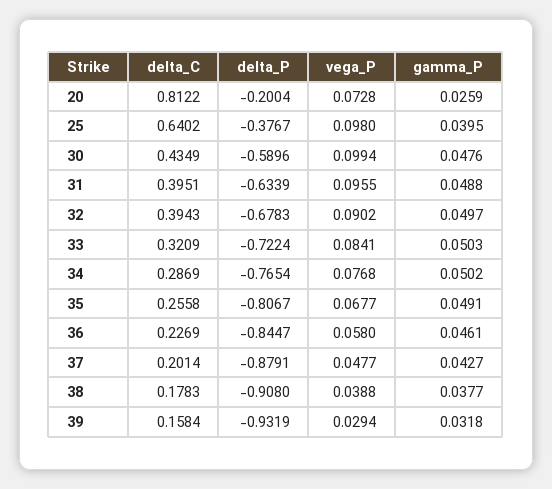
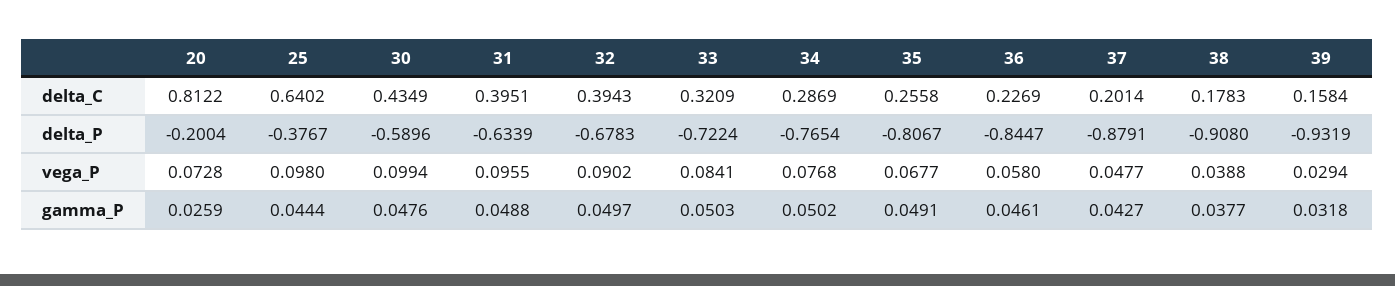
  {
    "delta_C": {
      "20": 0.8122,
      "25": 0.6402,
      "30": 0.4349,
      "31": 0.3951,
      "32": 0.3943,
      "33": 0.3209,
      "34": 0.2869,
      "35": 0.2558,
      "36": 0.2269,
      "37": 0.2014,
      "38": 0.1783,
      "39": 0.1584
    },
    "delta_P": {
      "20": -0.2004,
      "25": -0.3767,
      "30": -0.5896,
      "31": -0.6339,
      "32": -0.6783,
      "33": -0.7224,
      "34": -0.7654,
      "35": -0.8067,
      "36": -0.8447,
      "37": -0.8791,
      "38": -0.908,
      "39": -0.9319
    },
    "vega_P": {
      "20": 0.0728,
      "25": 0.098,
      "30": 0.0994,
      "31": 0.0955,
      "32": 0.0902,
      "33": 0.0841,
      "34": 0.0768,
      "35": 0.0677,
      "36": 0.058,
      "37": 0.0477,
      "38": 0.0388,
      "39": 0.0294
    },
    "gamma_P": {
      "20": 0.0259,
-     "25": 0.0395,
+     "25": 0.0444,
      "30": 0.0476,
      "31": 0.0488,
      "32": 0.0497,
      "33": 0.0503,
      "34": 0.0502,
      "35": 0.0491,
      "36": 0.0461,
      "37": 0.0427,
      "38": 0.0377,
      "39": 0.0318
    }
  }

